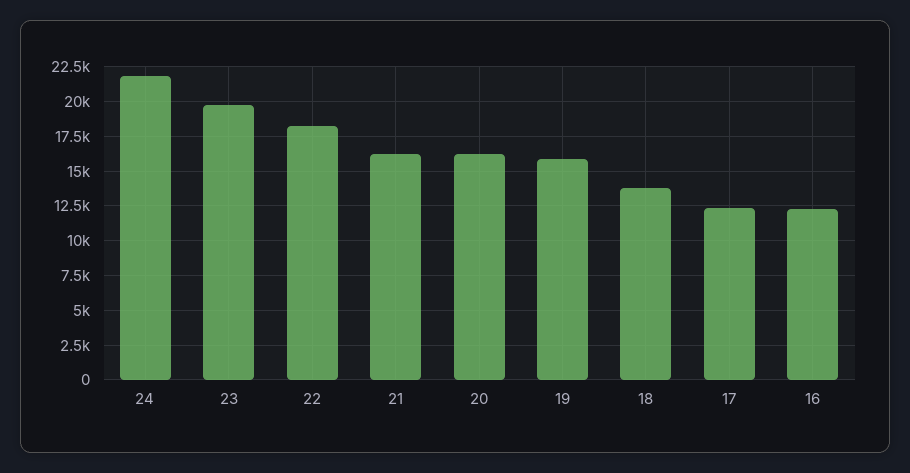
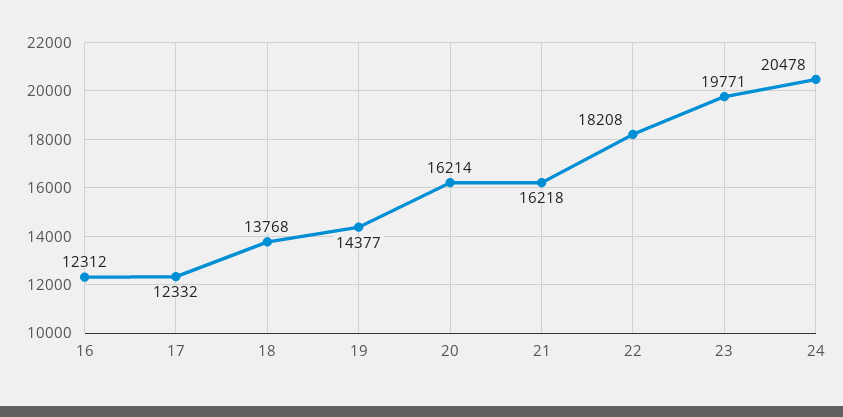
  {
-   "24": 22000,
+   "24": 20478,
    "23": 19771,
    "22": 18208,
    "21": 16218,
    "20": 16214,
-   "19": 16000,
+   "19": 14377,
    "18": 13768,
    "17": 12332,
    "16": 12312
  }

